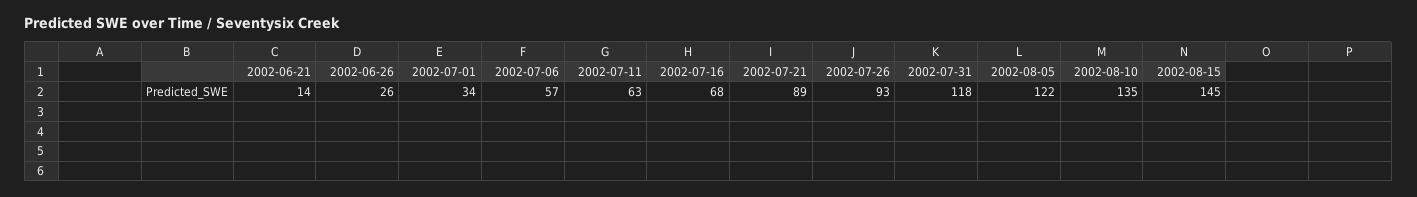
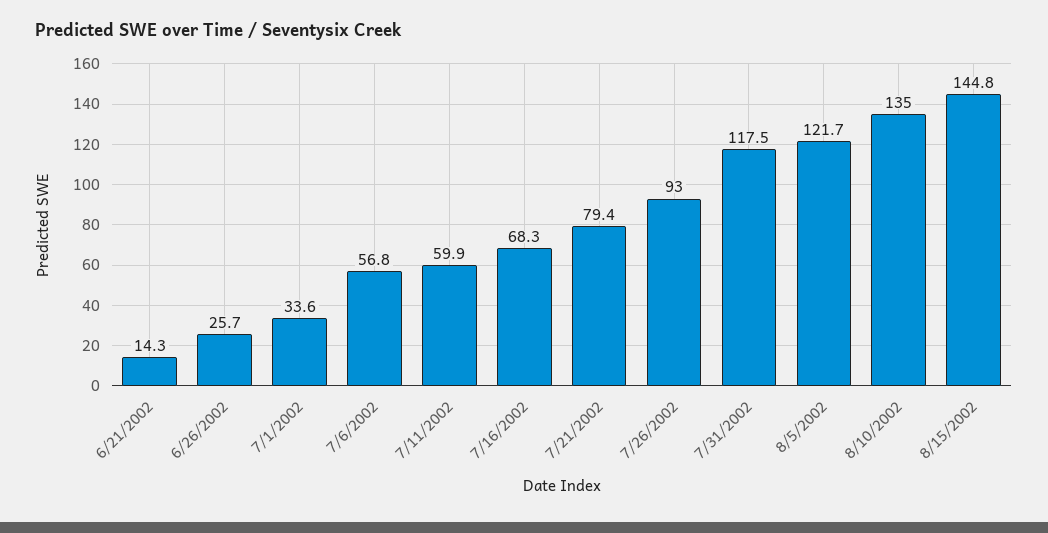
  {
    "2002-06-21": 14.3,
    "2002-06-26": 25.7,
    "2002-07-01": 33.6,
    "2002-07-06": 56.8,
-   "2002-07-11": 63,
+   "2002-07-11": 59.9,
    "2002-07-16": 68.3,
-   "2002-07-21": 89,
+   "2002-07-21": 79.4,
    "2002-07-26": 93,
    "2002-07-31": 117.5,
    "2002-08-05": 121.7,
    "2002-08-10": 135,
    "2002-08-15": 144.8
  }

